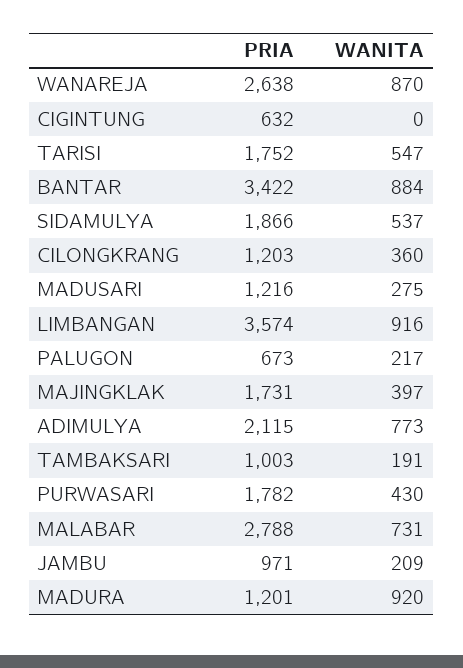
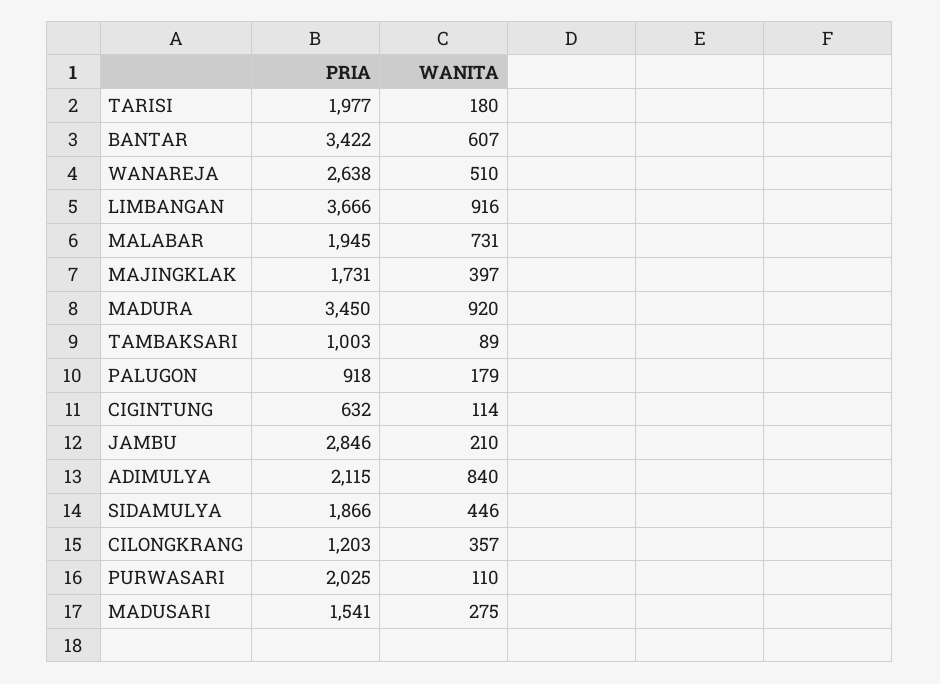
  {
    "PRIA": {
      "WANAREJA": 2638,
      "CIGINTUNG": 632,
-     "TARISI": 1752,
+     "TARISI": 1977,
      "BANTAR": 3422,
      "SIDAMULYA": 1866,
      "CILONGKRANG": 1203,
-     "MADUSARI": 1216,
+     "MADUSARI": 1541,
-     "LIMBANGAN": 3574,
+     "LIMBANGAN": 3666,
-     "PALUGON": 673,
+     "PALUGON": 918,
      "MAJINGKLAK": 1731,
      "ADIMULYA": 2115,
      "TAMBAKSARI": 1003,
-     "PURWASARI": 1782,
+     "PURWASARI": 2025,
-     "MALABAR": 2788,
+     "MALABAR": 1945,
-     "JAMBU": 971,
+     "JAMBU": 2846,
-     "MADURA": 1201
+     "MADURA": 3450
    },
    "WANITA": {
-     "WANAREJA": 870,
+     "WANAREJA": 510,
-     "CIGINTUNG": 0,
+     "CIGINTUNG": 114,
-     "TARISI": 547,
+     "TARISI": 180,
-     "BANTAR": 884,
+     "BANTAR": 607,
-     "SIDAMULYA": 537,
+     "SIDAMULYA": 446,
-     "CILONGKRANG": 360,
+     "CILONGKRANG": 357,
      "MADUSARI": 275,
      "LIMBANGAN": 916,
-     "PALUGON": 217,
+     "PALUGON": 179,
      "MAJINGKLAK": 397,
-     "ADIMULYA": 773,
+     "ADIMULYA": 840,
-     "TAMBAKSARI": 191,
+     "TAMBAKSARI": 89,
-     "PURWASARI": 430,
+     "PURWASARI": 110,
      "MALABAR": 731,
-     "JAMBU": 209,
+     "JAMBU": 210,
      "MADURA": 920
    }
  }

